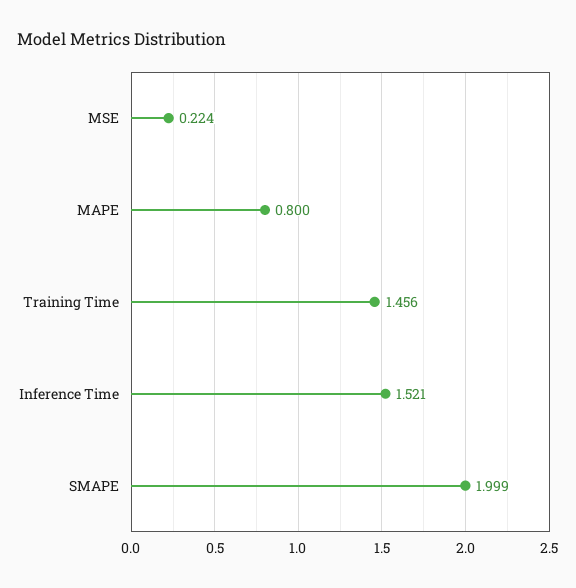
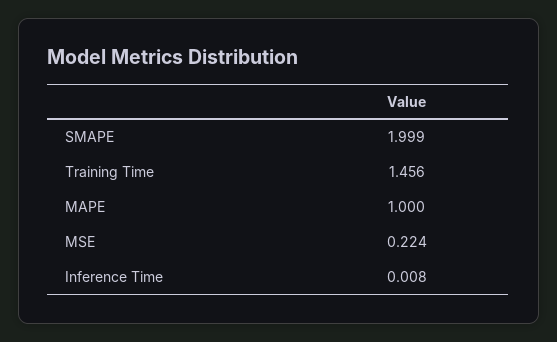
  {
    "MSE": 0.224,
-   "MAPE": 0.8,
+   "MAPE": 1,
    "Training Time": 1.456,
-   "Inference Time": 1.521,
+   "Inference Time": 0.008,
    "SMAPE": 1.999
  }

